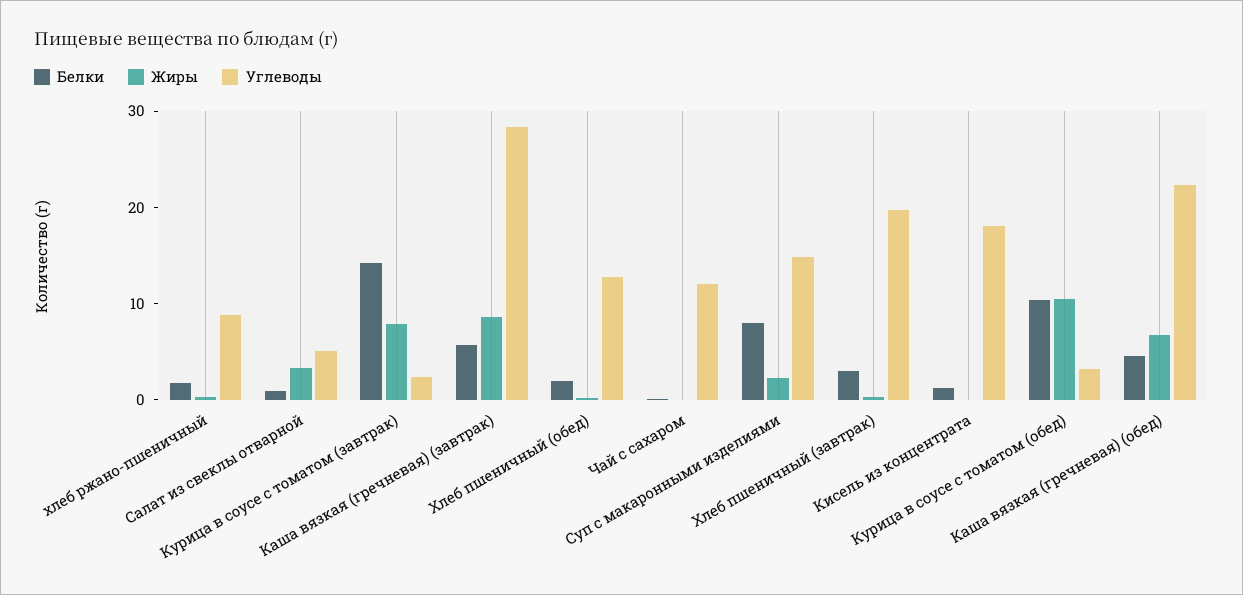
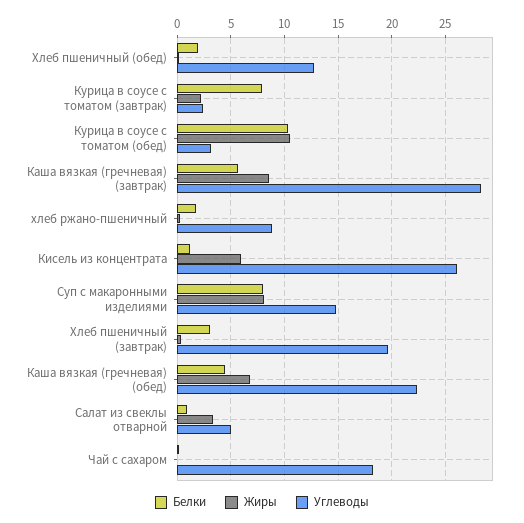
  {
    "Белки": {
      "хлеб ржано-пшеничный": 2,
      "Салат из свеклы отварной": 1,
-     "Курица в соусе с томатом (завтрак)": 14,
+     "Курица в соусе с томатом (завтрак)": 8,
      "Каша вязкая (гречневая) (завтрак)": 6,
      "Хлеб пшеничный (обед)": 2,
      "Чай с сахаром": 0,
      "Суп с макаронными изделиями": 8,
      "Хлеб пшеничный (завтрак)": 3,
      "Кисель из концентрата": 1,
      "Курица в соусе с томатом (обед)": 10,
      "Каша вязкая (гречневая) (обед)": 5
    },
    "Жиры": {
      "хлеб ржано-пшеничный": 0,
      "Салат из свеклы отварной": 3,
-     "Курица в соусе с томатом (завтрак)": 8,
+     "Курица в соусе с томатом (завтрак)": 2,
      "Каша вязкая (гречневая) (завтрак)": 9,
      "Хлеб пшеничный (обед)": 0,
      "Чай с сахаром": 0,
-     "Суп с макаронными изделиями": 2,
+     "Суп с макаронными изделиями": 8,
      "Хлеб пшеничный (завтрак)": 0,
-     "Кисель из концентрата": 0,
+     "Кисель из концентрата": 6,
      "Курица в соусе с томатом (обед)": 10,
      "Каша вязкая (гречневая) (обед)": 7
    },
    "Углеводы": {
      "хлеб ржано-пшеничный": 9,
      "Салат из свеклы отварной": 5,
      "Курица в соусе с томатом (завтрак)": 2,
      "Каша вязкая (гречневая) (завтрак)": 28,
      "Хлеб пшеничный (обед)": 13,
-     "Чай с сахаром": 12,
+     "Чай с сахаром": 18,
      "Суп с макаронными изделиями": 15,
      "Хлеб пшеничный (завтрак)": 20,
-     "Кисель из концентрата": 18,
+     "Кисель из концентрата": 26,
      "Курица в соусе с томатом (обед)": 3,
      "Каша вязкая (гречневая) (обед)": 22
    }
  }

